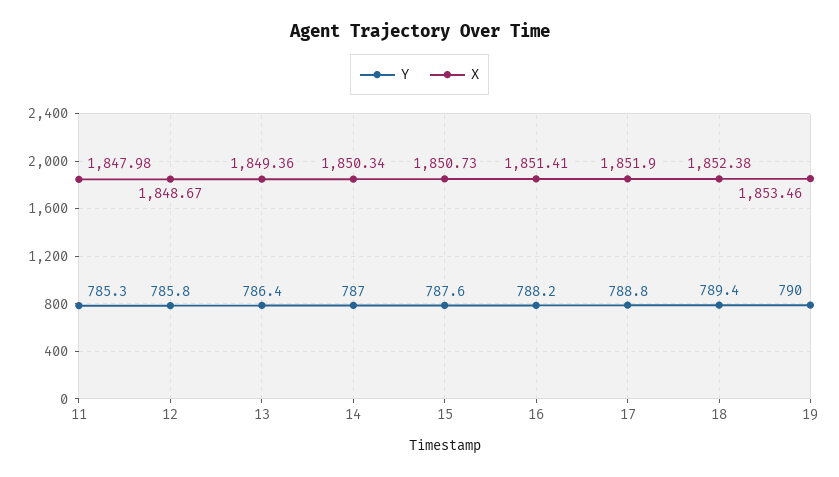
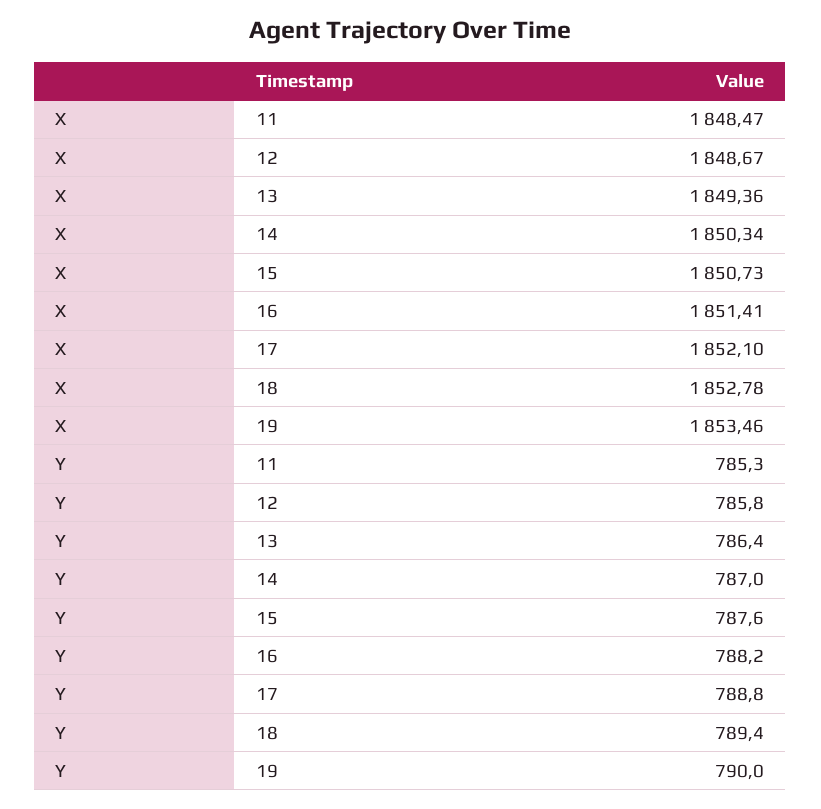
  {
    "Y": {
      "11": 785.3,
      "12": 785.8,
      "13": 786.4,
      "14": 787,
      "15": 787.6,
      "16": 788.2,
      "17": 788.8,
      "18": 789.4,
      "19": 790
    },
    "X": {
-     "11": 1847.98,
+     "11": 1848.47,
      "12": 1848.67,
      "13": 1849.36,
      "14": 1850.34,
      "15": 1850.73,
      "16": 1851.41,
-     "17": 1851.9,
+     "17": 1852.1,
-     "18": 1852.38,
+     "18": 1852.78,
      "19": 1853.46
    }
  }

